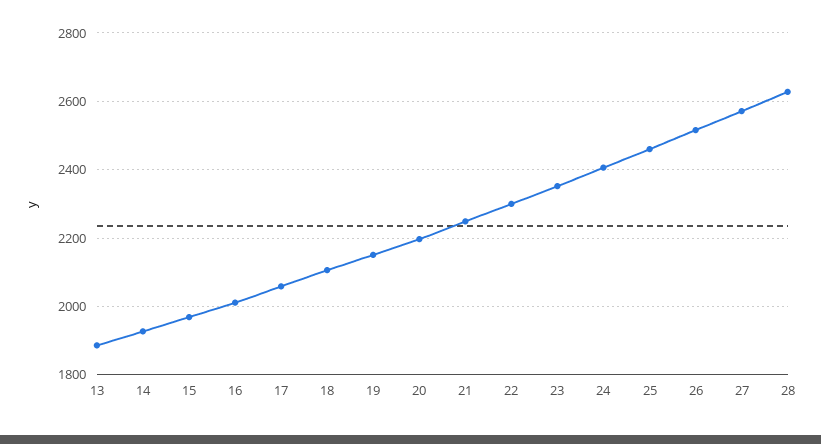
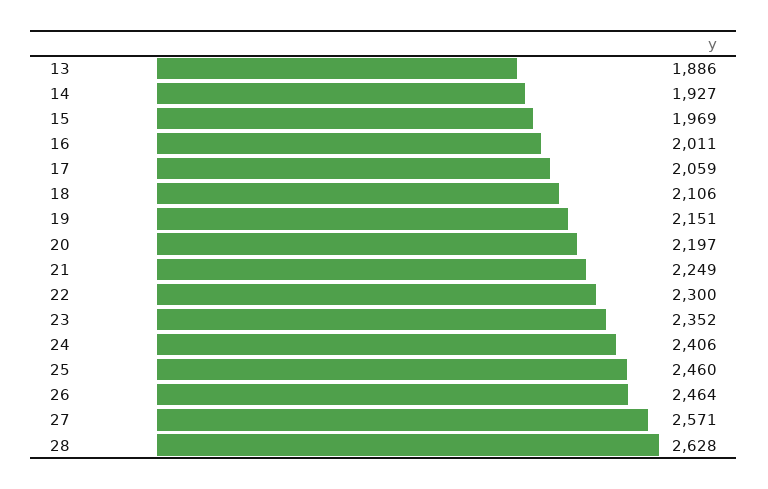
  {
    "13": 1886,
    "14": 1927,
    "15": 1969,
    "16": 2011,
    "17": 2059,
    "18": 2106,
    "19": 2151,
    "20": 2197,
    "21": 2249,
    "22": 2300,
    "23": 2352,
    "24": 2406,
    "25": 2460,
-   "26": 2520,
+   "26": 2464,
    "27": 2571,
    "28": 2628
  }

